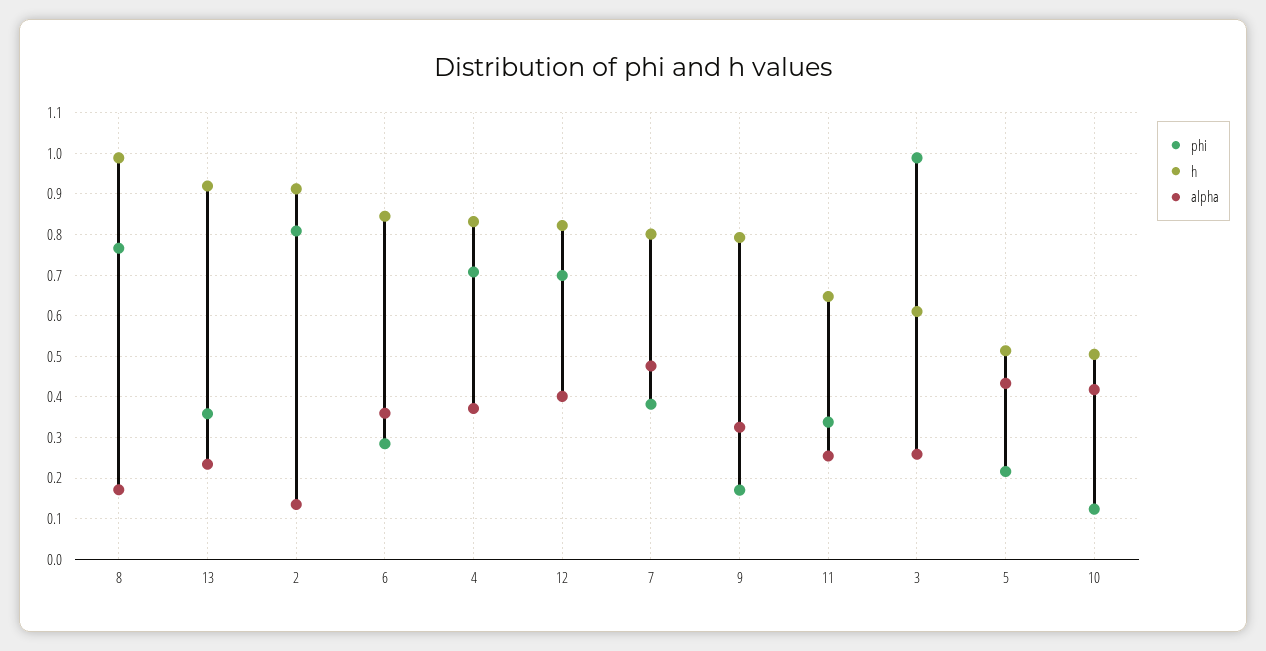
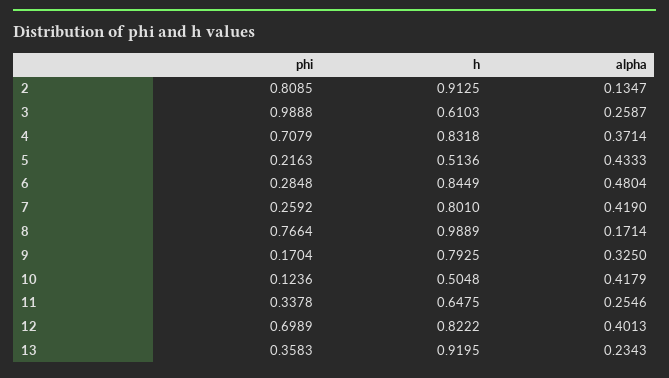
  {
    "phi": {
      "8": 0.7664,
      "13": 0.3583,
      "2": 0.8085,
      "6": 0.2848,
      "4": 0.7079,
      "12": 0.6989,
-     "7": 0.38,
+     "7": 0.2592,
      "9": 0.1704,
      "11": 0.3378,
      "3": 0.9888,
      "5": 0.2163,
      "10": 0.1236
    },
    "h": {
      "8": 0.9889,
      "13": 0.9195,
      "2": 0.9125,
      "6": 0.8449,
      "4": 0.8318,
      "12": 0.8222,
      "7": 0.801,
      "9": 0.7925,
      "11": 0.6475,
      "3": 0.6103,
      "5": 0.5136,
      "10": 0.5048
    },
    "alpha": {
      "8": 0.1714,
      "13": 0.2343,
      "2": 0.1347,
-     "6": 0.36,
+     "6": 0.4804,
      "4": 0.3714,
      "12": 0.4013,
-     "7": 0.48,
+     "7": 0.419,
      "9": 0.325,
      "11": 0.2546,
      "3": 0.2587,
      "5": 0.4333,
      "10": 0.4179
    }
  }

